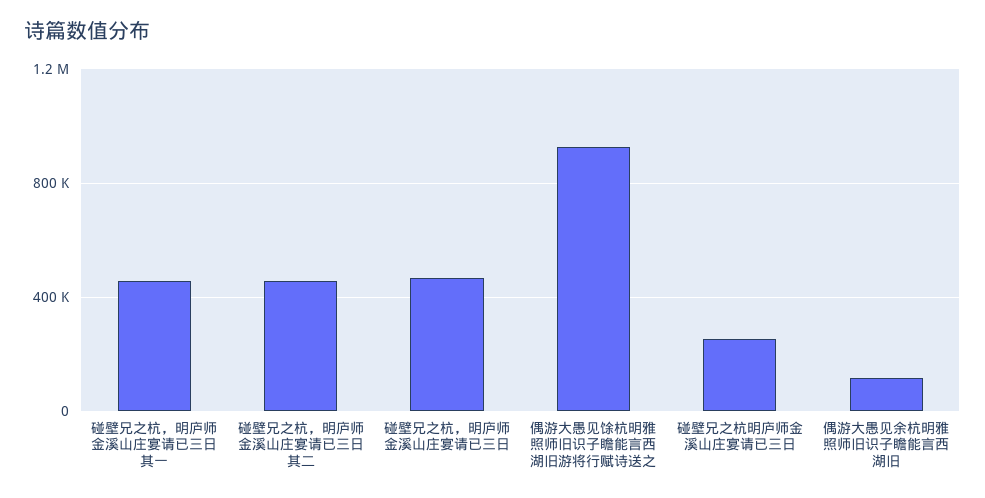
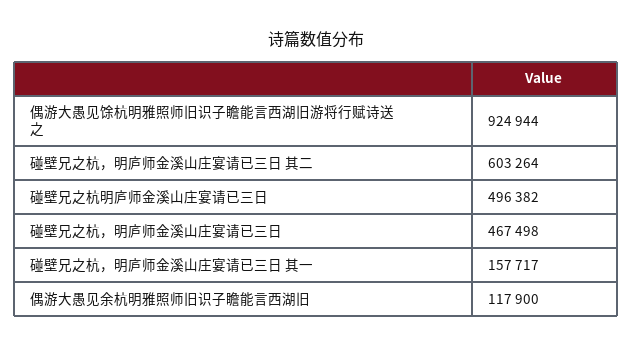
  {
-   "碰壁兄之杭，明庐师金溪山庄宴请已三日 其一": 450000,
+   "碰壁兄之杭，明庐师金溪山庄宴请已三日 其一": 157717,
-   "碰壁兄之杭，明庐师金溪山庄宴请已三日 其二": 450000,
+   "碰壁兄之杭，明庐师金溪山庄宴请已三日 其二": 603264,
    "碰壁兄之杭，明庐师金溪山庄宴请已三日": 467498,
    "偶游大愚见馀杭明雅照师旧识子瞻能言西湖旧游将行赋诗送之": 924944,
-   "碰壁兄之杭明庐师金溪山庄宴请已三日": 250000,
+   "碰壁兄之杭明庐师金溪山庄宴请已三日": 496382,
    "偶游大愚见余杭明雅照师旧识子瞻能言西湖旧": 117900
  }

